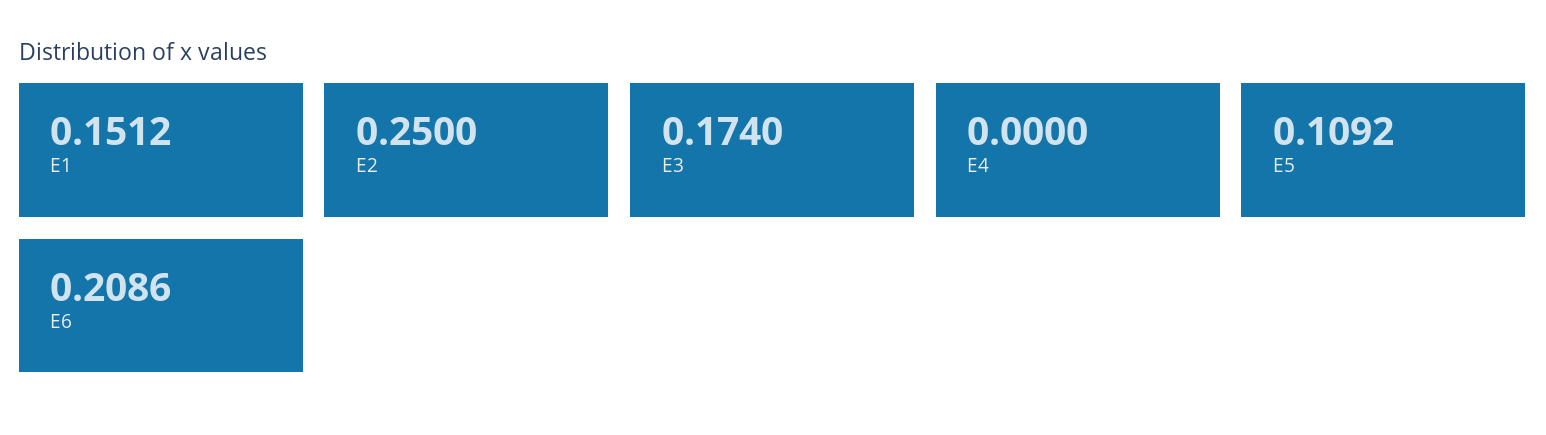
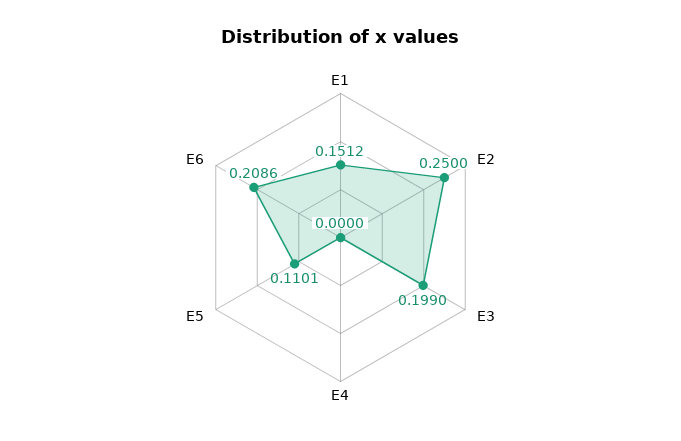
  {
    "E1": 0.1512,
    "E2": 0.25,
-   "E3": 0.174,
+   "E3": 0.199,
    "E4": 0,
-   "E5": 0.1092,
+   "E5": 0.1101,
    "E6": 0.2086
  }

